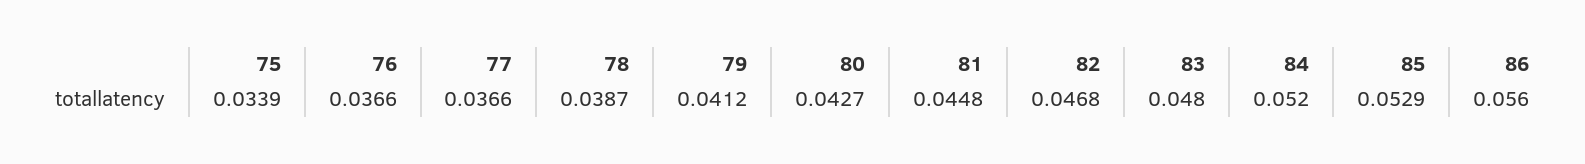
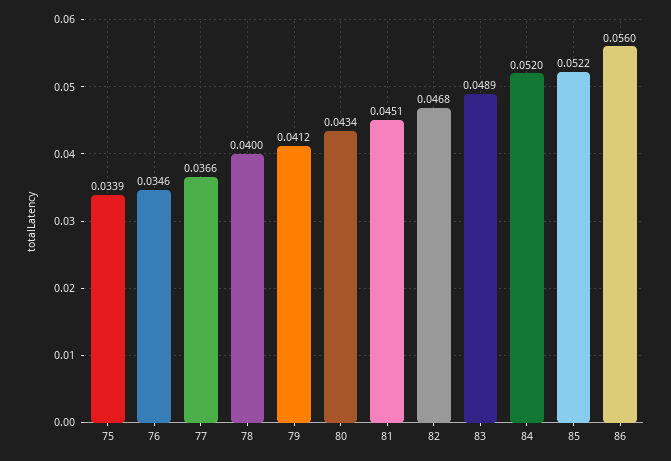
  {
    "75": 0.0339,
-   "76": 0.0366,
+   "76": 0.0346,
    "77": 0.0366,
-   "78": 0.0387,
+   "78": 0.04,
    "79": 0.0412,
-   "80": 0.0427,
+   "80": 0.0434,
-   "81": 0.0448,
+   "81": 0.0451,
    "82": 0.0468,
-   "83": 0.048,
+   "83": 0.0489,
    "84": 0.052,
-   "85": 0.0529,
+   "85": 0.0522,
    "86": 0.056
  }

